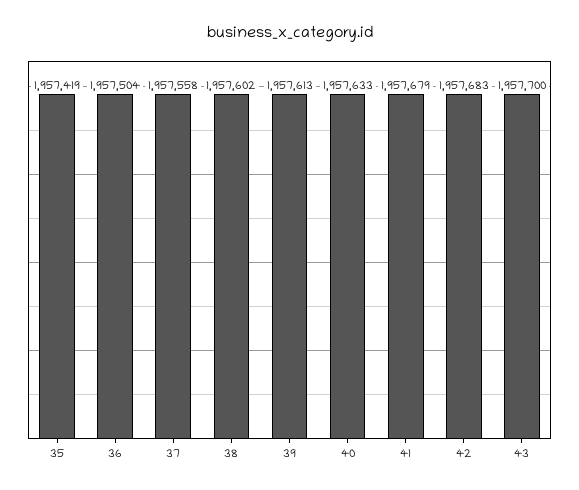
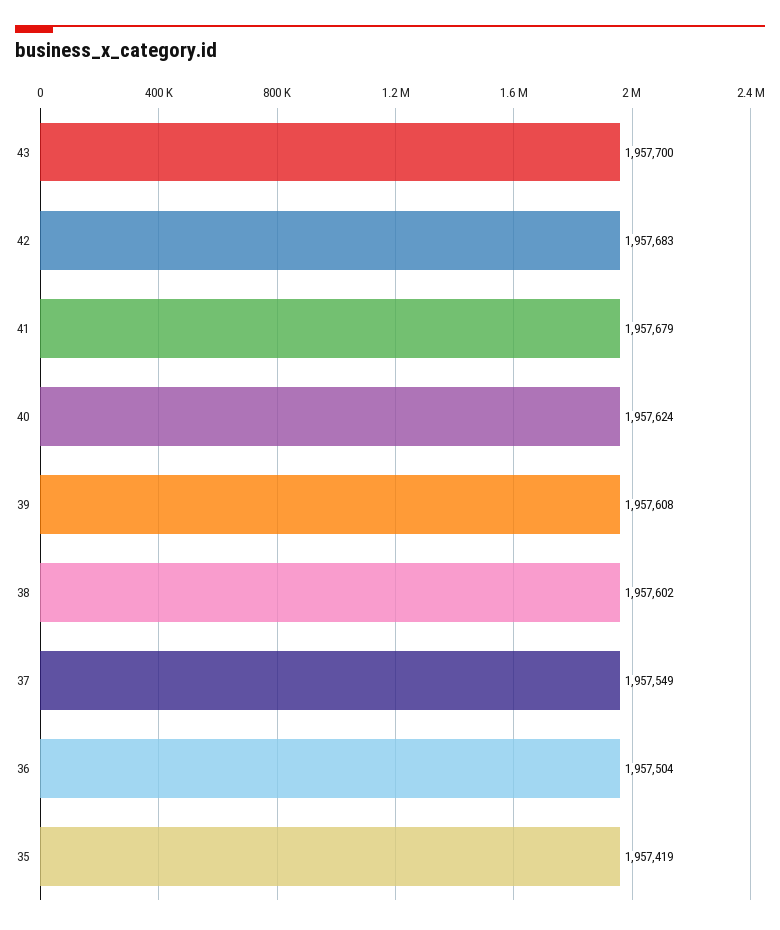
  {
    "35": 1957419,
    "36": 1957504,
-   "37": 1957558,
+   "37": 1957549,
    "38": 1957602,
-   "39": 1957613,
+   "39": 1957608,
-   "40": 1957633,
+   "40": 1957624,
    "41": 1957679,
    "42": 1957683,
    "43": 1957700
  }

